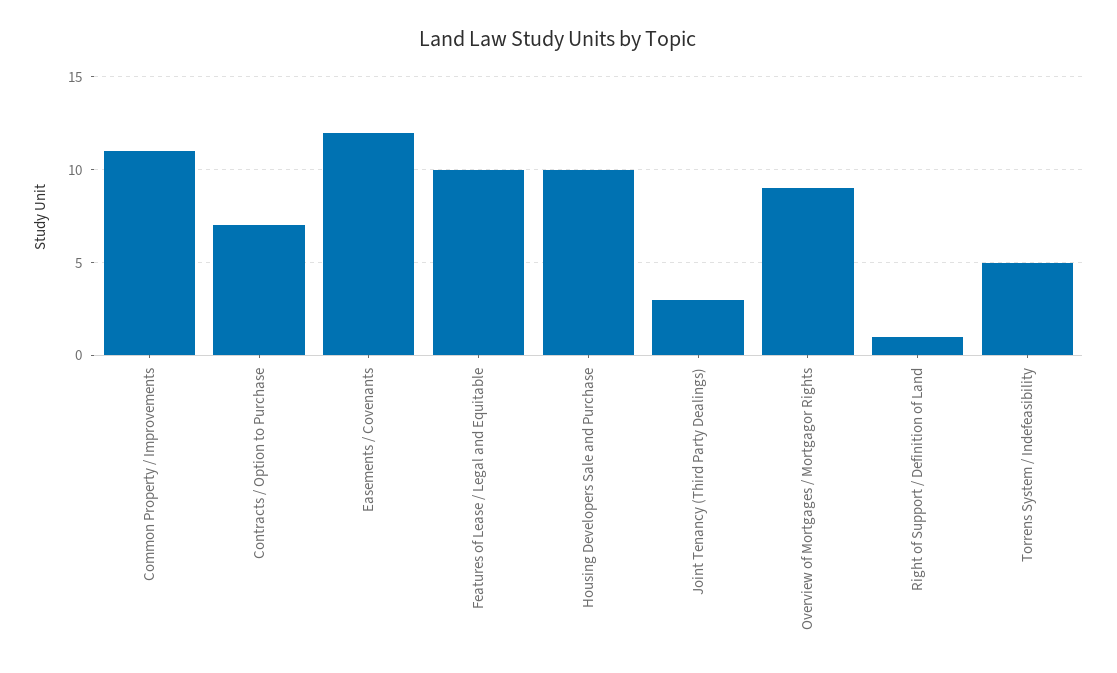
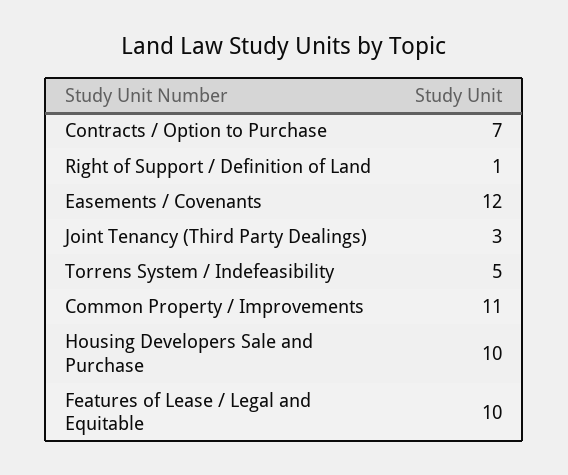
  {
    "Common Property / Improvements": 11,
    "Contracts / Option to Purchase": 7,
    "Easements / Covenants": 12,
    "Features of Lease / Legal and Equitable": 10,
    "Housing Developers Sale and Purchase": 10,
    "Joint Tenancy (Third Party Dealings)": 3,
-   "Overview of Mortgages / Mortgagor Rights": 9,
    "Right of Support / Definition of Land": 1,
    "Torrens System / Indefeasibility": 5
  }

